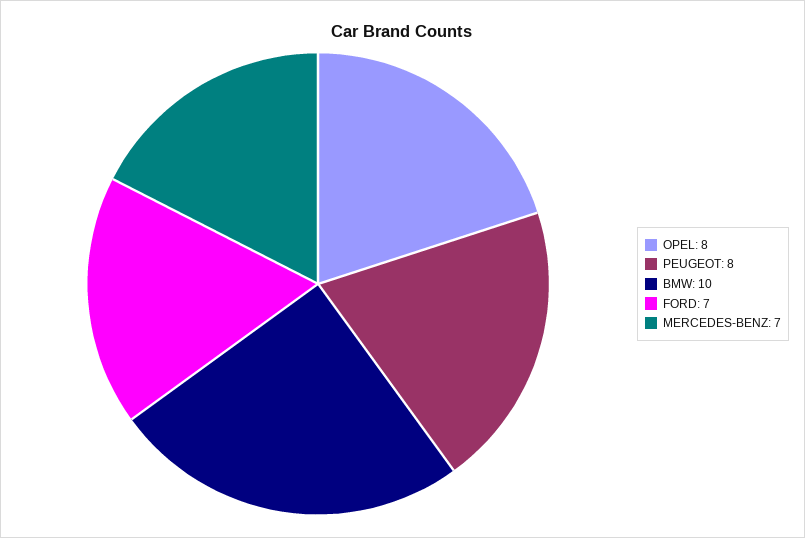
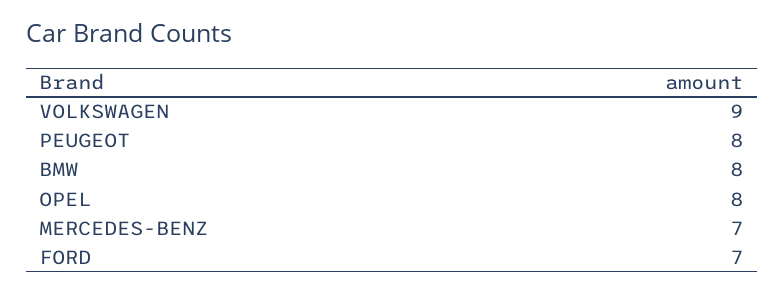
  {
    "OPEL": 8,
    "PEUGEOT": 8,
-   "BMW": 10,
+   "BMW": 8,
    "FORD": 7,
-   "MERCEDES-BENZ": 7
+   "MERCEDES-BENZ": 7,
+   "VOLKSWAGEN": 9
  }

